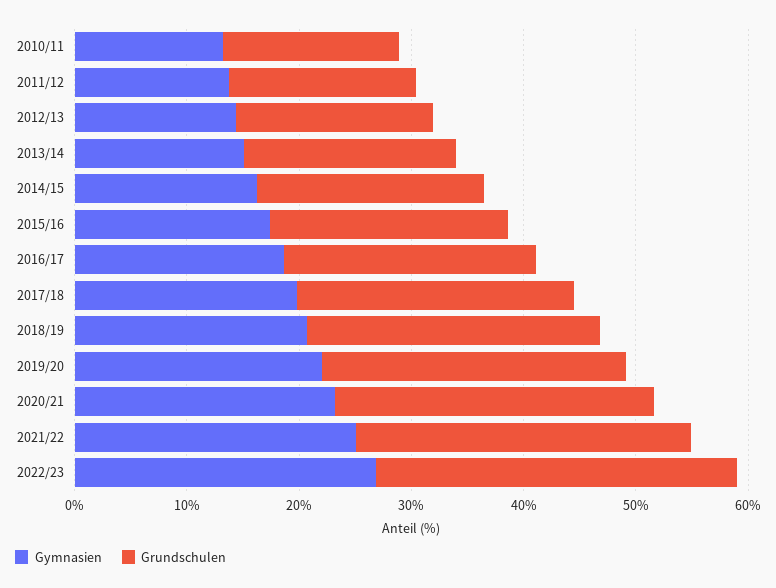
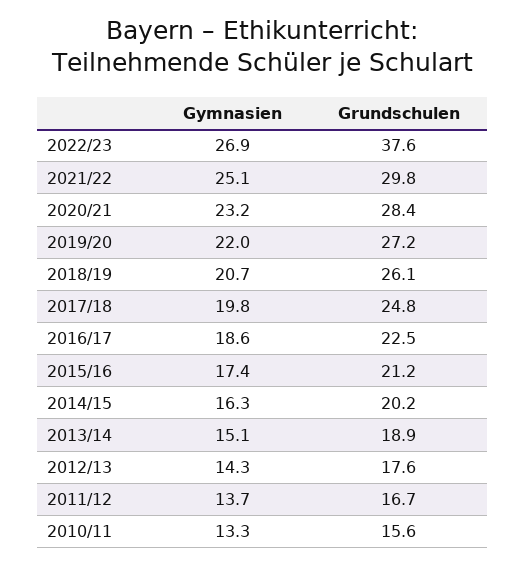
  {
    "Gymnasien": {
      "2010/11": 13.3,
      "2011/12": 13.7,
      "2012/13": 14.3,
      "2013/14": 15.1,
      "2014/15": 16.3,
      "2015/16": 17.4,
      "2016/17": 18.6,
      "2017/18": 19.8,
      "2018/19": 20.7,
      "2019/20": 22,
      "2020/21": 23.2,
      "2021/22": 25.1,
      "2022/23": 26.9
    },
    "Grundschulen": {
      "2010/11": 15.6,
      "2011/12": 16.7,
      "2012/13": 17.6,
      "2013/14": 18.9,
      "2014/15": 20.2,
      "2015/16": 21.2,
      "2016/17": 22.5,
      "2017/18": 24.8,
      "2018/19": 26.1,
      "2019/20": 27.2,
      "2020/21": 28.4,
      "2021/22": 29.8,
-     "2022/23": 32
+     "2022/23": 37.6
    }
  }

